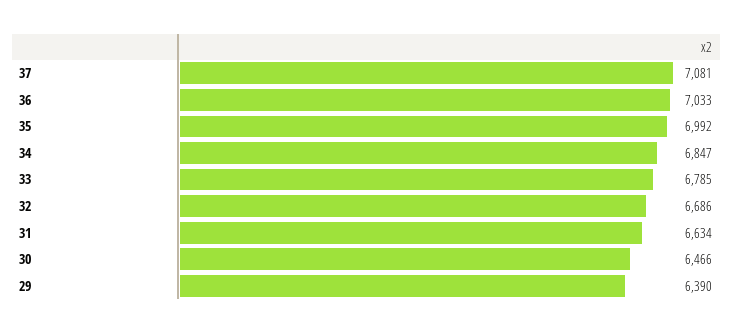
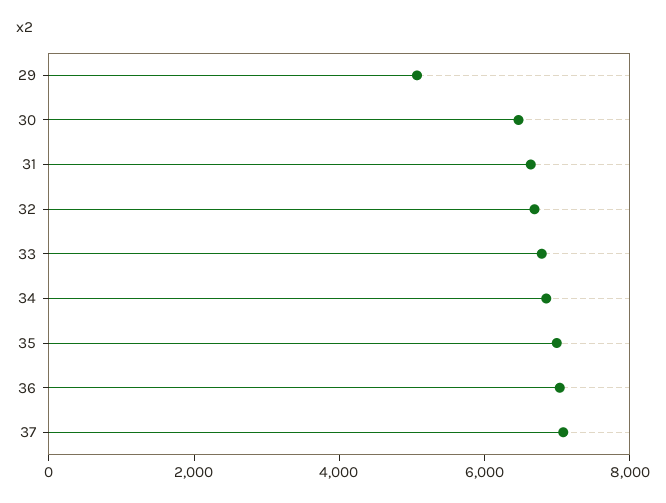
  {
    "37": 7081,
    "36": 7033,
    "35": 6992,
    "34": 6847,
    "33": 6785,
    "32": 6686,
    "31": 6634,
    "30": 6466,
-   "29": 6390
+   "29": 5000
  }

